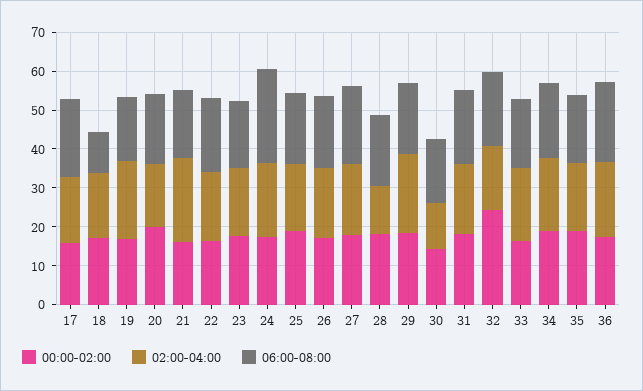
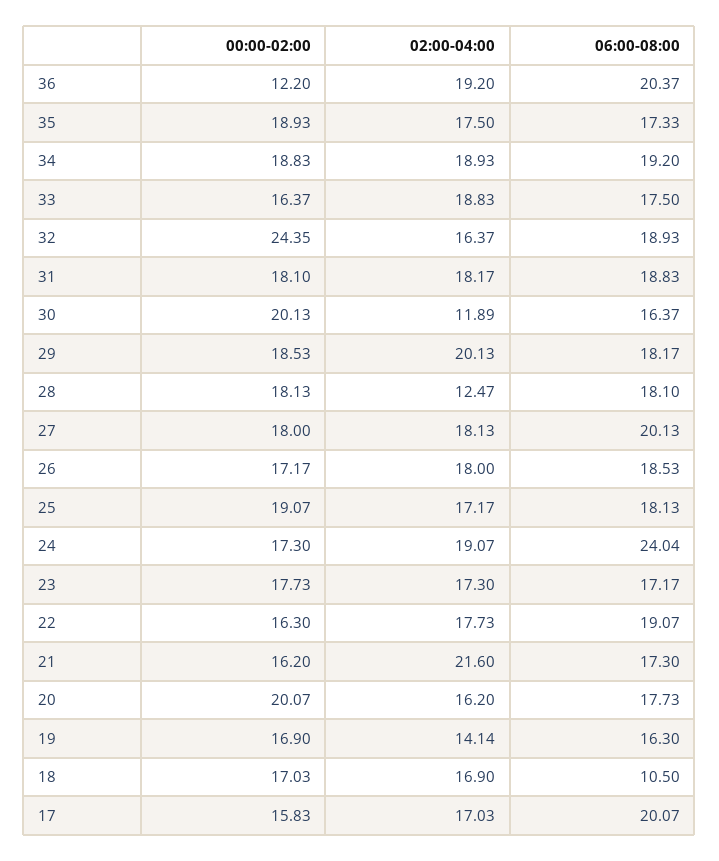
  {
    "00:00-02:00": {
      "17": 15.83,
      "18": 17.03,
      "19": 16.9,
      "20": 20.07,
      "21": 16.2,
      "22": 16.3,
      "23": 17.73,
      "24": 17.3,
      "25": 19.07,
      "26": 17.17,
      "27": 18,
      "28": 18.13,
      "29": 18.53,
-     "30": 15,
+     "30": 20.13,
      "31": 18.1,
      "32": 24.35,
      "33": 16.37,
      "34": 18.83,
      "35": 18.93,
-     "36": 17.5
+     "36": 12.2
    },
    "02:00-04:00": {
      "17": 17.03,
      "18": 16.9,
-     "19": 20,
+     "19": 14.14,
      "20": 16.2,
      "21": 21.6,
      "22": 17.73,
      "23": 17.3,
      "24": 19.07,
      "25": 17.17,
      "26": 18,
      "27": 18.13,
      "28": 12.47,
      "29": 20.13,
      "30": 11.89,
      "31": 18.17,
      "32": 16.37,
      "33": 18.83,
      "34": 18.93,
      "35": 17.5,
      "36": 19.2
    },
    "06:00-08:00": {
      "17": 20.07,
      "18": 10.5,
      "19": 16.3,
      "20": 17.73,
      "21": 17.3,
      "22": 19.07,
      "23": 17.17,
      "24": 24.04,
      "25": 18.13,
      "26": 18.53,
      "27": 20.13,
      "28": 18.1,
      "29": 18.17,
      "30": 16.37,
      "31": 18.83,
      "32": 18.93,
      "33": 17.5,
      "34": 19.2,
      "35": 17.33,
      "36": 20.37
    }
  }

